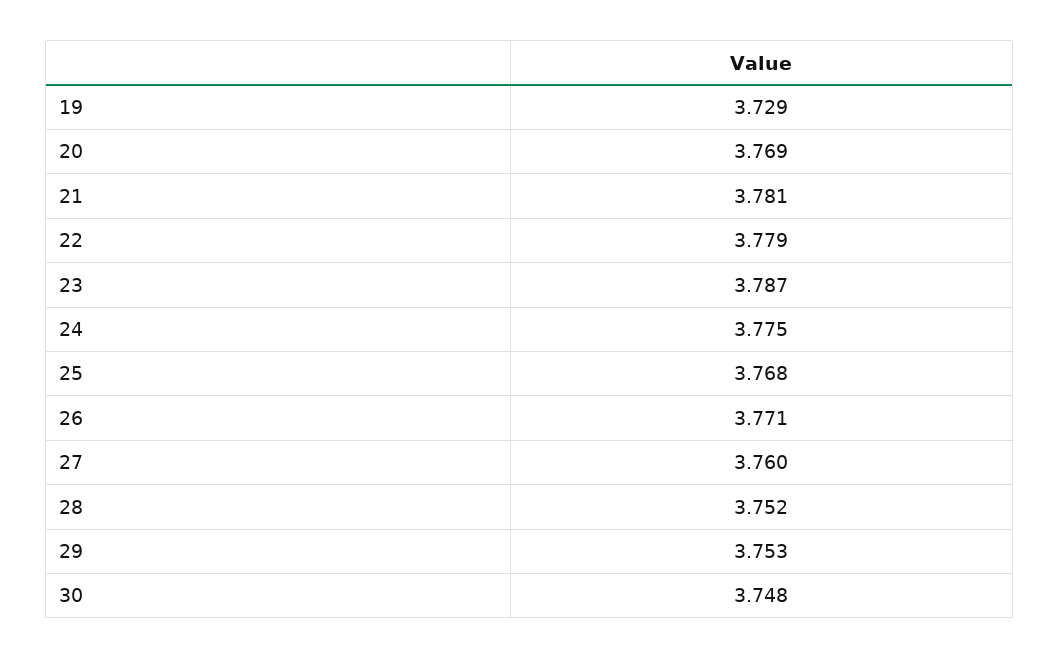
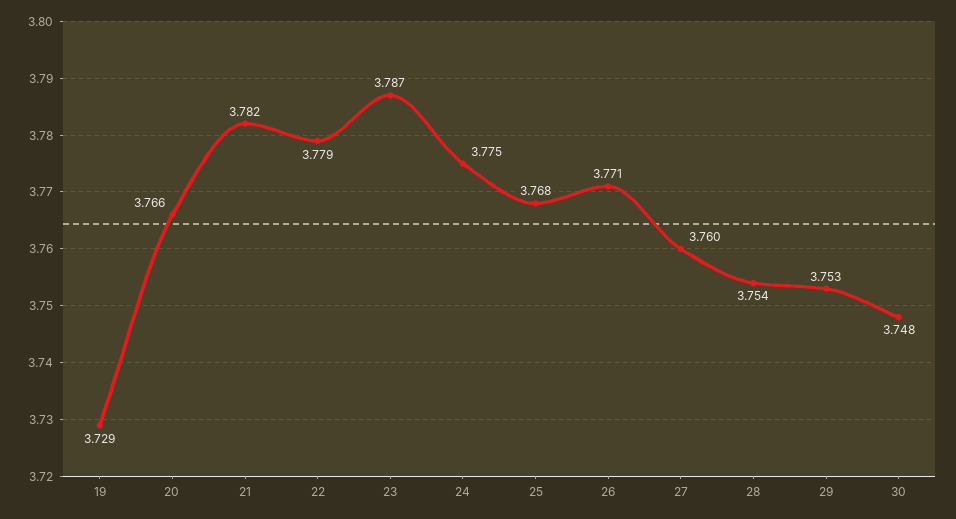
  {
    "19": 3.729,
-   "20": 3.769,
+   "20": 3.766,
-   "21": 3.781,
+   "21": 3.782,
    "22": 3.779,
    "23": 3.787,
    "24": 3.775,
    "25": 3.768,
    "26": 3.771,
    "27": 3.76,
-   "28": 3.752,
+   "28": 3.754,
    "29": 3.753,
    "30": 3.748
  }

